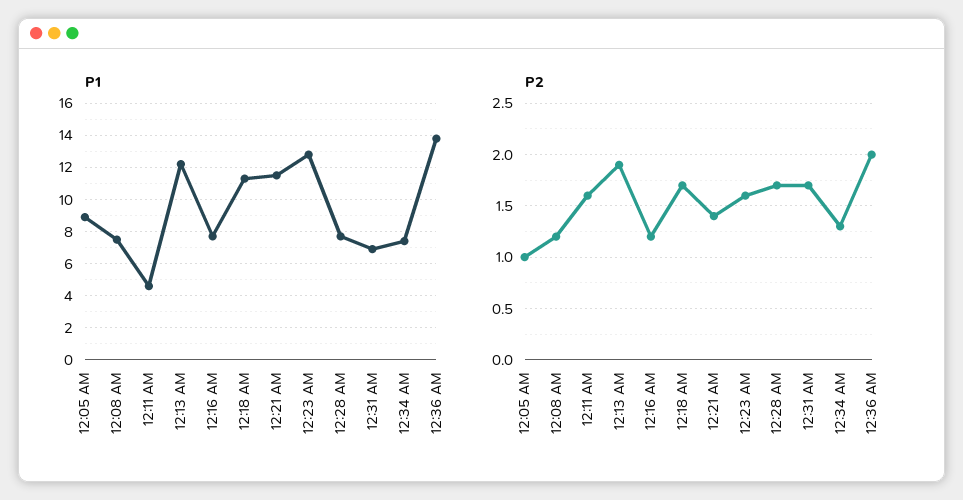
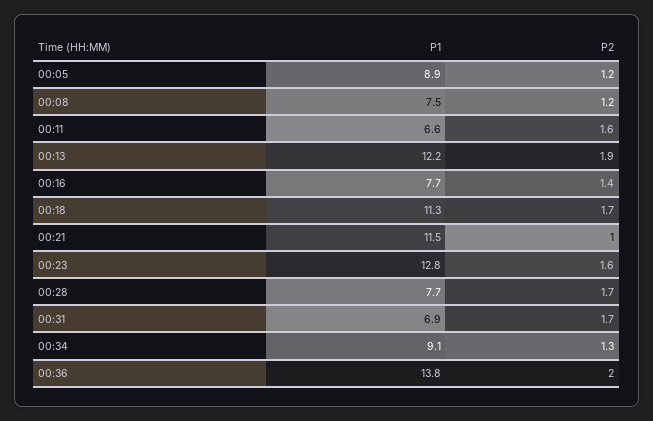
  {
    "P1": {
      "12:05 AM": 8.9,
      "12:08 AM": 7.5,
-     "12:11 AM": 4.5,
+     "12:11 AM": 6.6,
      "12:13 AM": 12.2,
      "12:16 AM": 7.7,
      "12:18 AM": 11.3,
      "12:21 AM": 11.5,
      "12:23 AM": 12.8,
      "12:28 AM": 7.7,
      "12:31 AM": 6.9,
-     "12:34 AM": 7.5,
+     "12:34 AM": 9.1,
      "12:36 AM": 13.8
    },
    "P2": {
-     "12:05 AM": 1,
+     "12:05 AM": 1.2,
      "12:08 AM": 1.2,
      "12:11 AM": 1.6,
      "12:13 AM": 1.9,
-     "12:16 AM": 1.2,
+     "12:16 AM": 1.4,
      "12:18 AM": 1.7,
-     "12:21 AM": 1.4,
+     "12:21 AM": 1,
      "12:23 AM": 1.6,
      "12:28 AM": 1.7,
      "12:31 AM": 1.7,
      "12:34 AM": 1.3,
      "12:36 AM": 2
    }
  }

